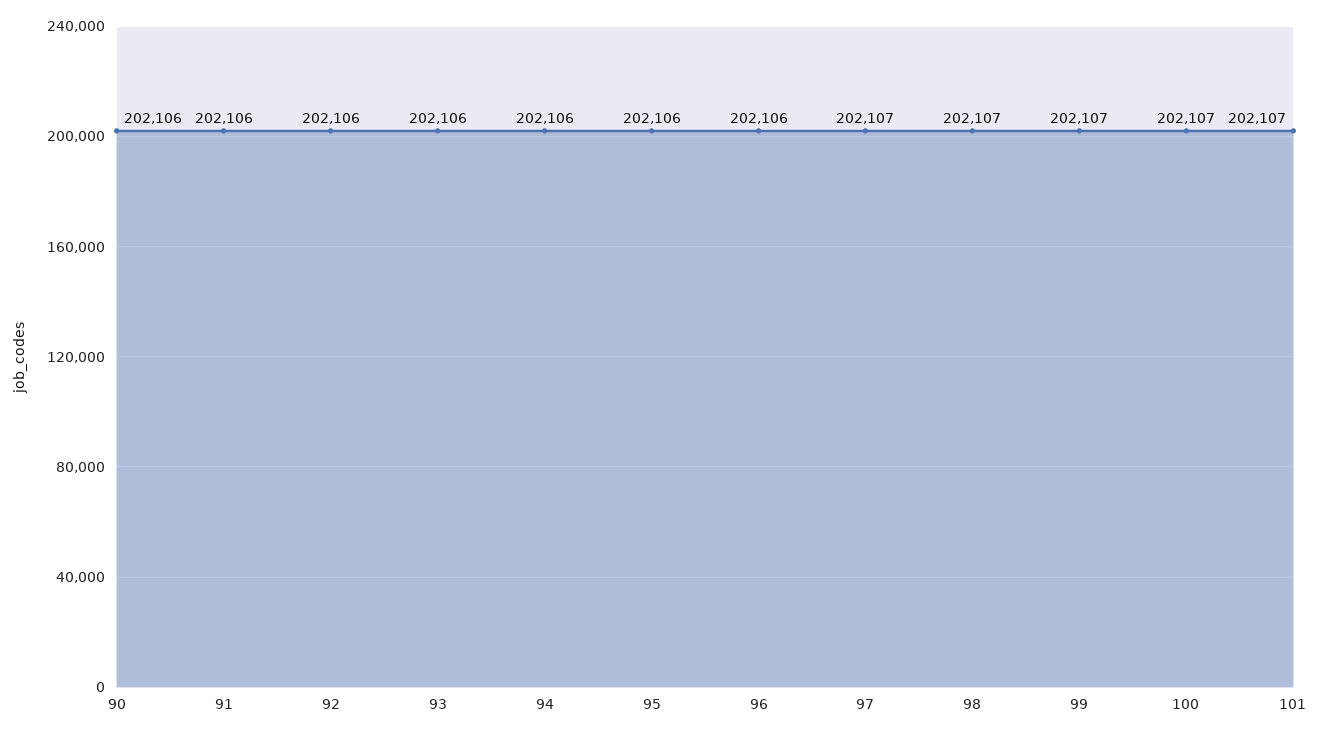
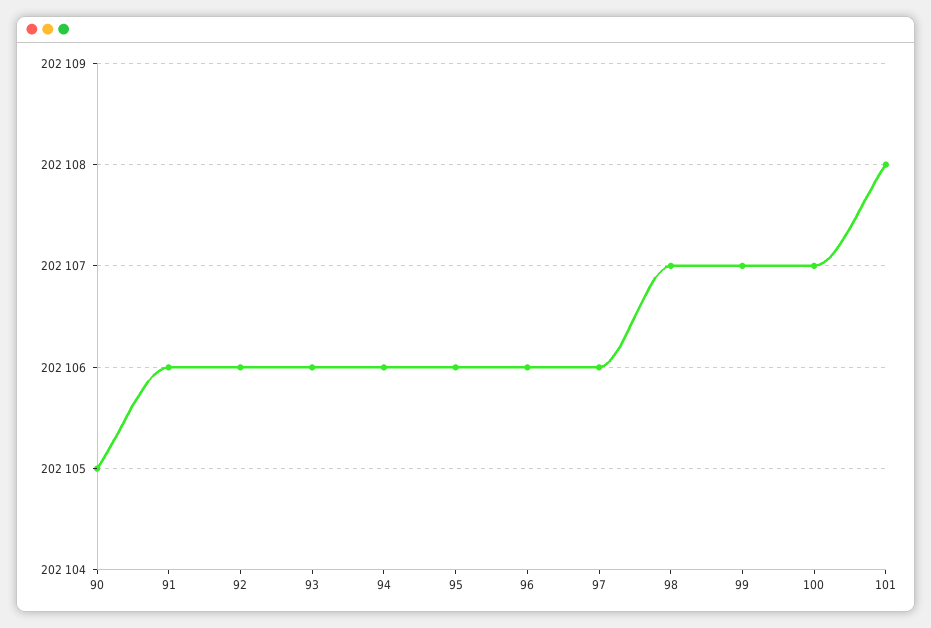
  {
-   "90": 202106,
+   "90": 202105,
    "91": 202106,
    "92": 202106,
    "93": 202106,
    "94": 202106,
    "95": 202106,
    "96": 202106,
-   "97": 202107,
+   "97": 202106,
    "98": 202107,
    "99": 202107,
    "100": 202107,
-   "101": 202107
+   "101": 202108
  }

